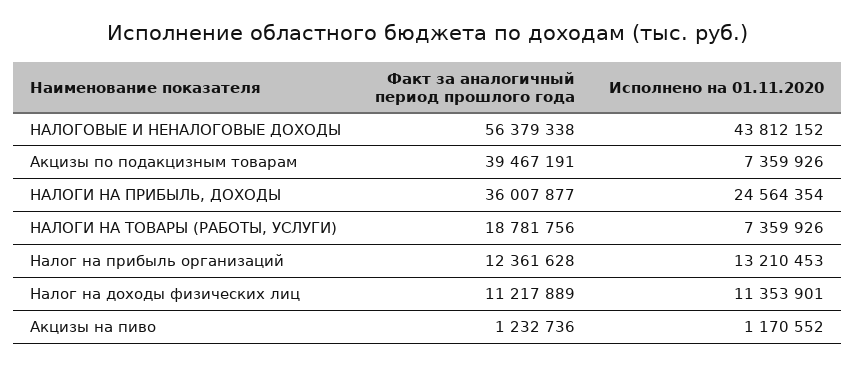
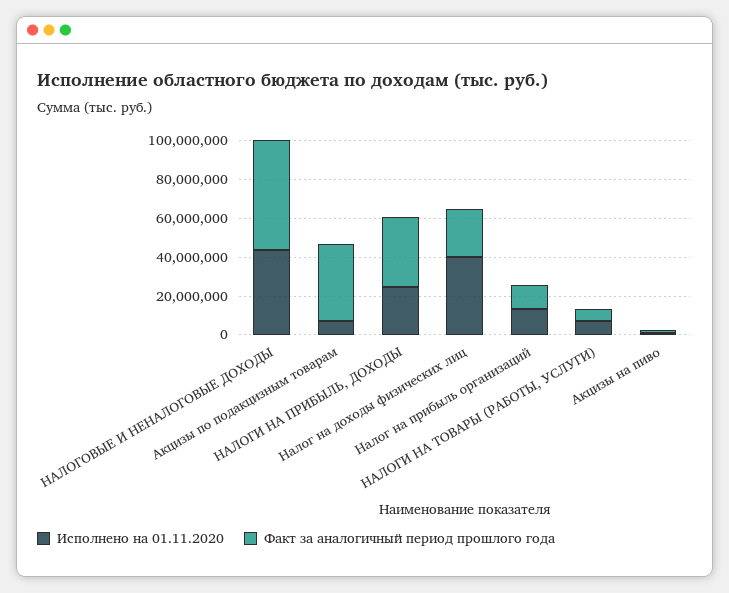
  {
    "Факт за аналогичный период прошлого года": {
      "НАЛОГОВЫЕ И НЕНАЛОГОВЫЕ ДОХОДЫ": 56379338,
      "Акцизы по подакцизным товарам": 39467191,
      "НАЛОГИ НА ПРИБЫЛЬ, ДОХОДЫ": 36007877,
-     "НАЛОГИ НА ТОВАРЫ (РАБОТЫ, УСЛУГИ)": 18781756,
+     "НАЛОГИ НА ТОВАРЫ (РАБОТЫ, УСЛУГИ)": 5000000,
      "Налог на прибыль организаций": 12361628,
-     "Налог на доходы физических лиц": 11217889,
+     "Налог на доходы физических лиц": 25000000,
      "Акцизы на пиво": 1232736
    },
    "Исполнено на 01.11.2020": {
      "НАЛОГОВЫЕ И НЕНАЛОГОВЫЕ ДОХОДЫ": 43812152,
      "Акцизы по подакцизным товарам": 7359926,
      "НАЛОГИ НА ПРИБЫЛЬ, ДОХОДЫ": 24564354,
      "НАЛОГИ НА ТОВАРЫ (РАБОТЫ, УСЛУГИ)": 7359926,
      "Налог на прибыль организаций": 13210453,
-     "Налог на доходы физических лиц": 11353901,
+     "Налог на доходы физических лиц": 40000000,
      "Акцизы на пиво": 1170552
    }
  }

